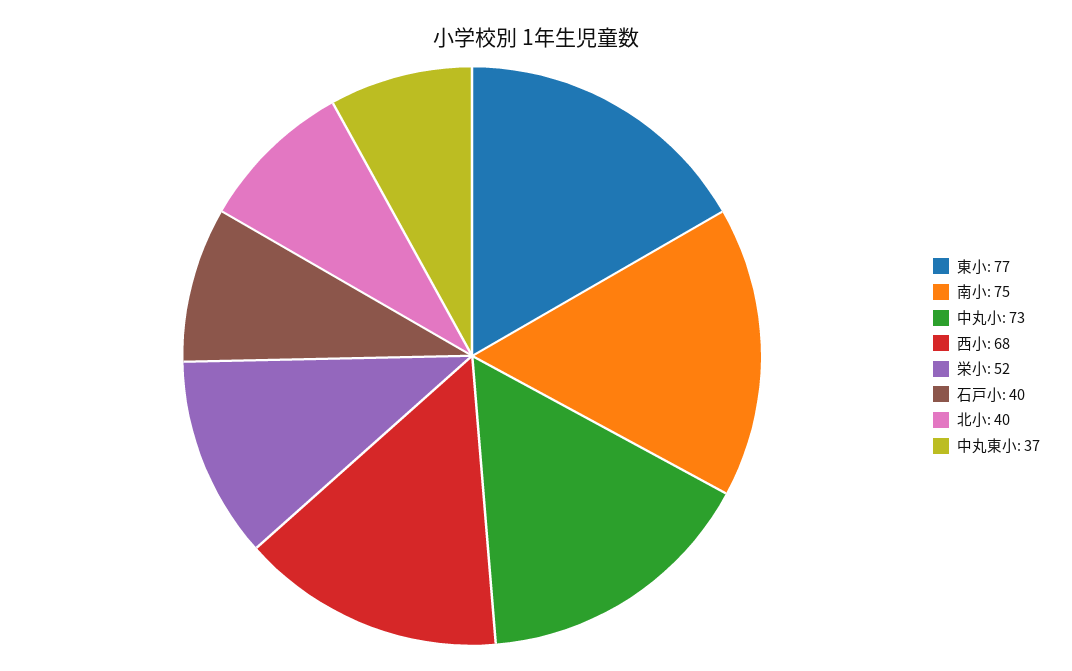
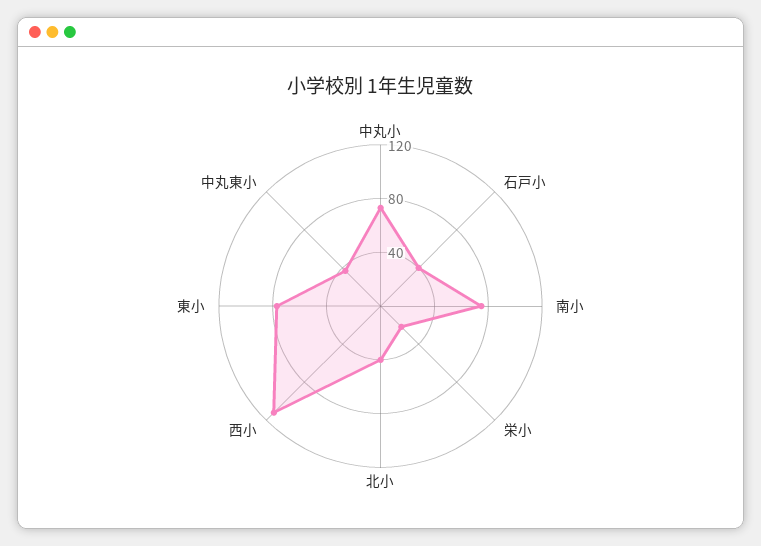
  {
    "東小": 77,
    "南小": 75,
    "中丸小": 73,
-   "西小": 68,
+   "西小": 110,
-   "栄小": 52,
+   "栄小": 20,
    "石戸小": 40,
    "北小": 40,
    "中丸東小": 37
  }

